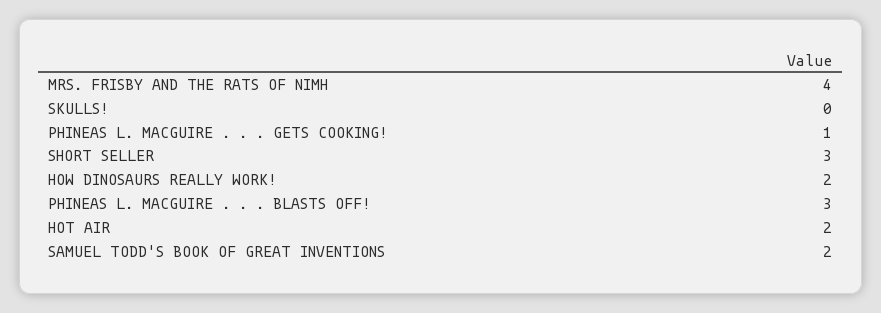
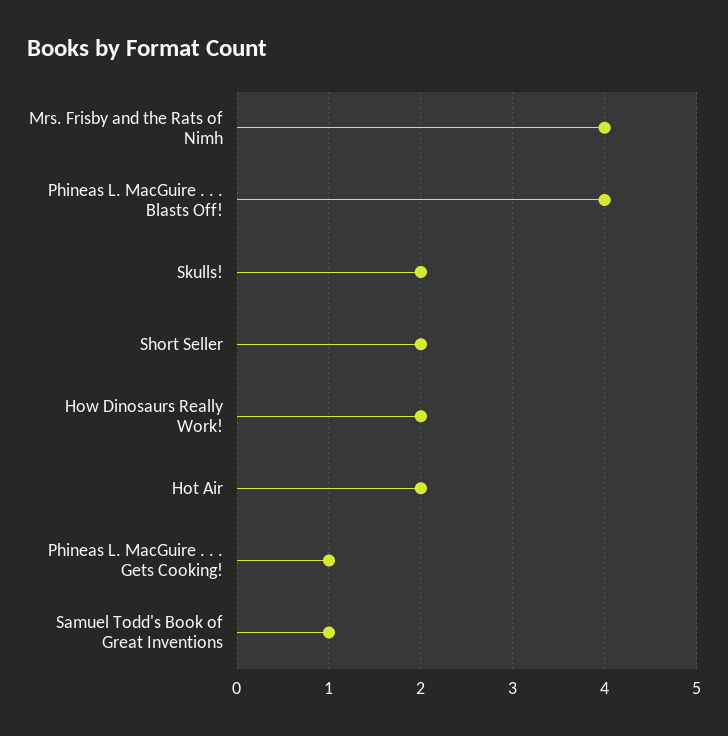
  {
    "MRS. FRISBY AND THE RATS OF NIMH": 4,
-   "SKULLS!": 0,
+   "SKULLS!": 2,
    "PHINEAS L. MACGUIRE . . . GETS COOKING!": 1,
-   "SHORT SELLER": 3,
+   "SHORT SELLER": 2,
    "HOW DINOSAURS REALLY WORK!": 2,
-   "PHINEAS L. MACGUIRE . . . BLASTS OFF!": 3,
+   "PHINEAS L. MACGUIRE . . . BLASTS OFF!": 4,
    "HOT AIR": 2,
-   "SAMUEL TODD'S BOOK OF GREAT INVENTIONS": 2
+   "SAMUEL TODD'S BOOK OF GREAT INVENTIONS": 1
  }

